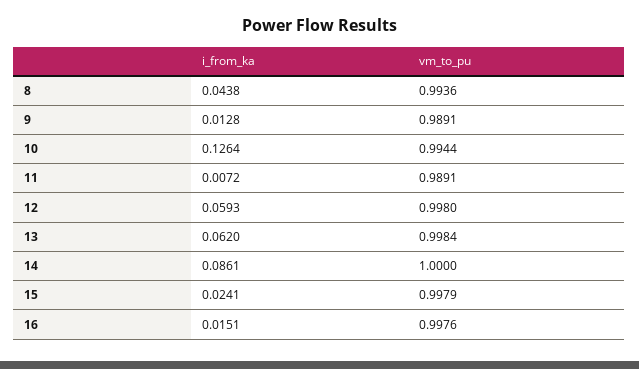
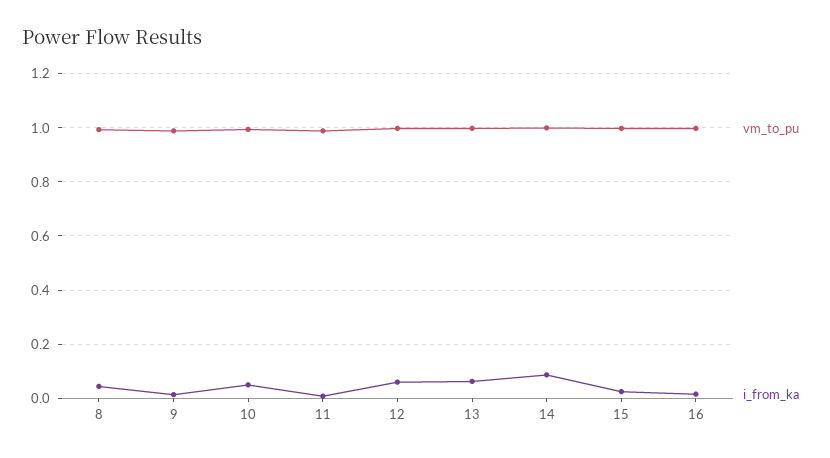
  {
    "i_from_ka": {
      "8": 0.0438,
      "9": 0.0128,
-     "10": 0.1264,
+     "10": 0.05,
      "11": 0.0072,
      "12": 0.0593,
      "13": 0.062,
      "14": 0.0861,
      "15": 0.0241,
      "16": 0.0151
    },
    "vm_to_pu": {
      "8": 0.9936,
      "9": 0.9891,
      "10": 0.9944,
      "11": 0.9891,
      "12": 0.998,
      "13": 0.9984,
      "14": 1,
      "15": 0.9979,
      "16": 0.9976
    }
  }

